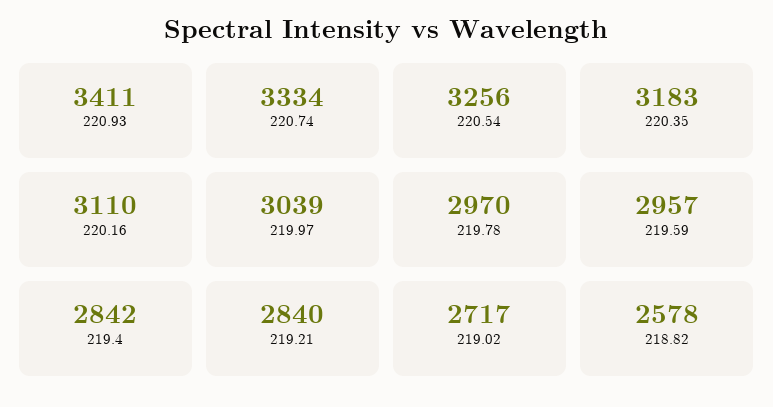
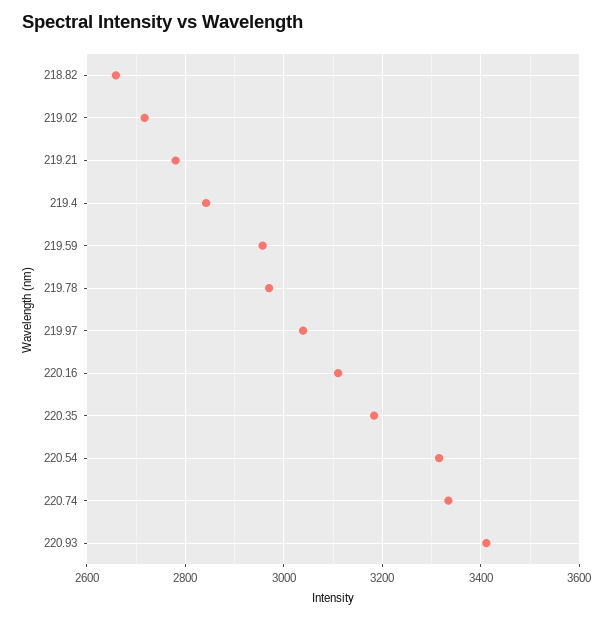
  {
    "220.93": 3411,
    "220.74": 3334,
-   "220.54": 3256,
+   "220.54": 3320,
    "220.35": 3183,
    "220.16": 3110,
    "219.97": 3039,
    "219.78": 2970,
    "219.59": 2957,
    "219.4": 2842,
-   "219.21": 2840,
+   "219.21": 2780,
    "219.02": 2717,
-   "218.82": 2578
+   "218.82": 2660
  }

